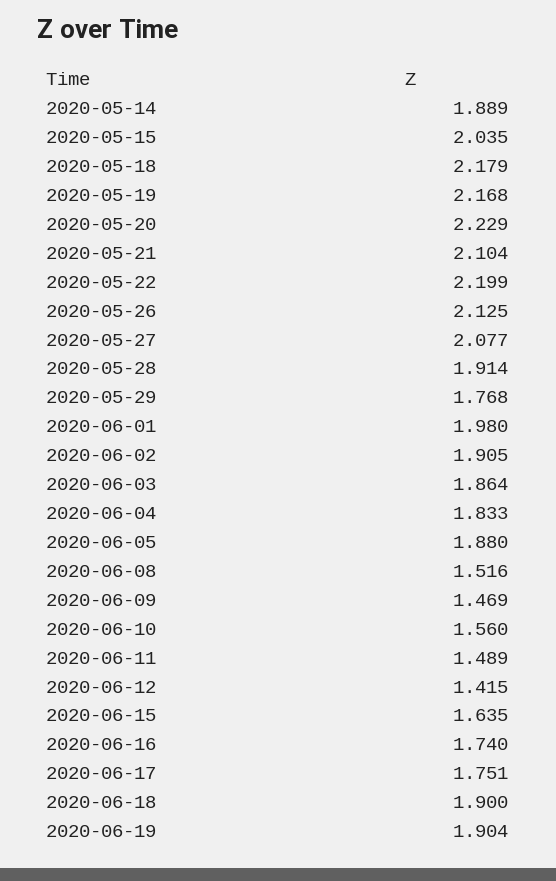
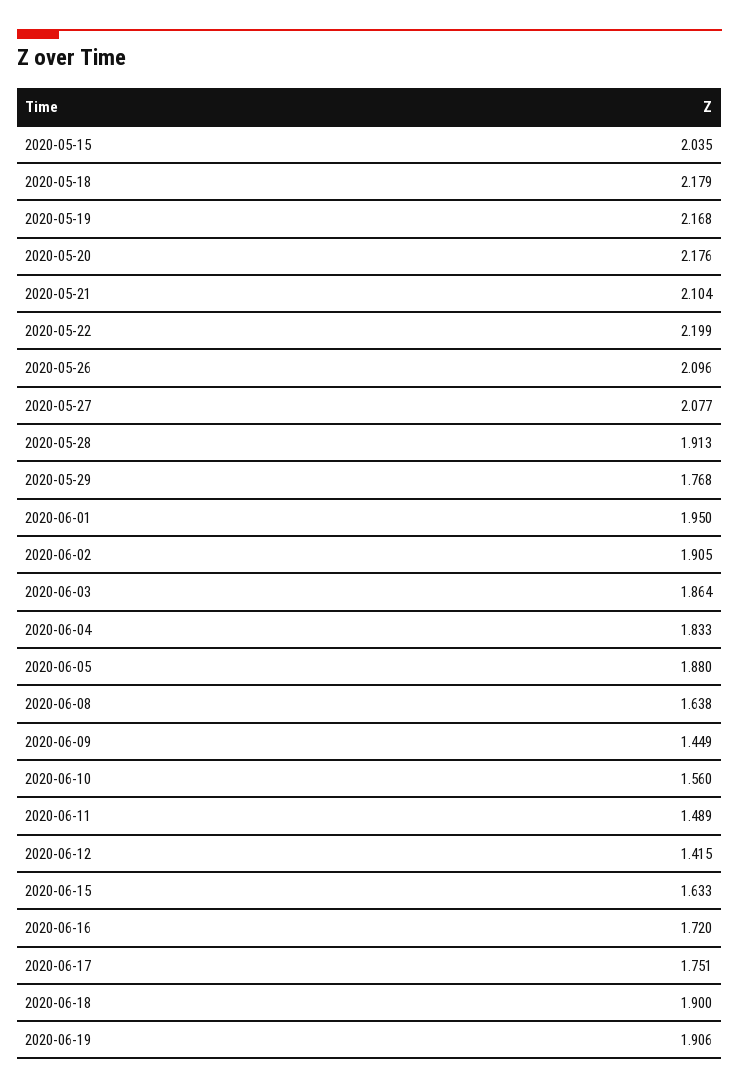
  {
-   "2020-05-14": 1.889,
    "2020-05-15": 2.035,
    "2020-05-18": 2.179,
    "2020-05-19": 2.168,
-   "2020-05-20": 2.229,
+   "2020-05-20": 2.176,
    "2020-05-21": 2.104,
    "2020-05-22": 2.199,
-   "2020-05-26": 2.125,
+   "2020-05-26": 2.096,
    "2020-05-27": 2.077,
-   "2020-05-28": 1.914,
+   "2020-05-28": 1.913,
    "2020-05-29": 1.768,
-   "2020-06-01": 1.98,
+   "2020-06-01": 1.95,
    "2020-06-02": 1.905,
    "2020-06-03": 1.864,
    "2020-06-04": 1.833,
    "2020-06-05": 1.88,
-   "2020-06-08": 1.516,
+   "2020-06-08": 1.638,
-   "2020-06-09": 1.469,
+   "2020-06-09": 1.449,
    "2020-06-10": 1.56,
    "2020-06-11": 1.489,
    "2020-06-12": 1.415,
-   "2020-06-15": 1.635,
+   "2020-06-15": 1.633,
-   "2020-06-16": 1.74,
+   "2020-06-16": 1.72,
    "2020-06-17": 1.751,
    "2020-06-18": 1.9,
-   "2020-06-19": 1.904
+   "2020-06-19": 1.906
  }

